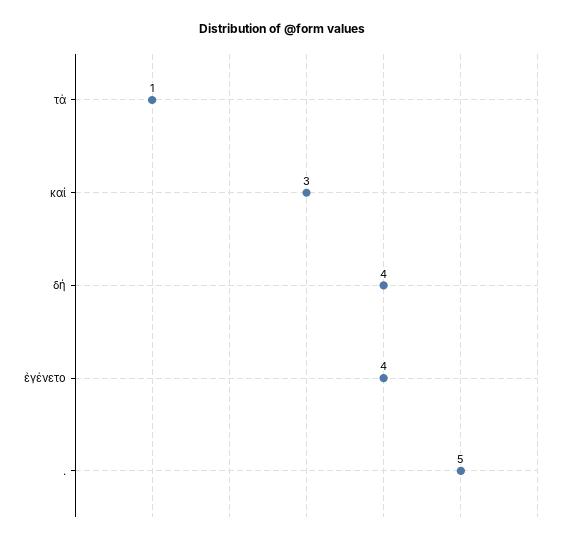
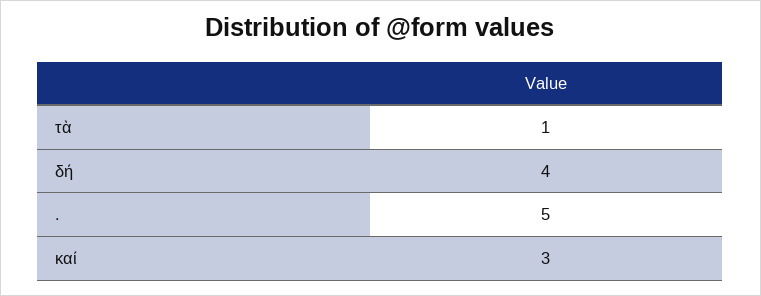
  {
    "τὰ": 1,
    "καί": 3,
    "δή": 4,
-   "ἐγένετο": 4,
    ".": 5
  }

